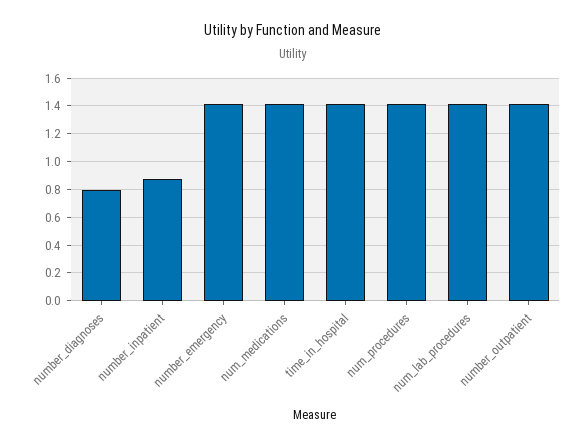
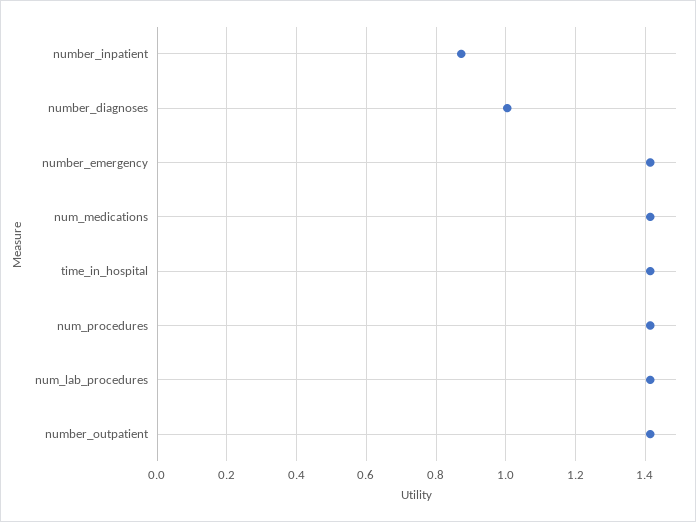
  {
-   "number_diagnoses": 0.8,
+   "number_diagnoses": 1,
    "number_inpatient": 0.88,
    "number_emergency": 1.42,
    "num_medications": 1.42,
    "time_in_hospital": 1.42,
    "num_procedures": 1.42,
    "num_lab_procedures": 1.42,
    "number_outpatient": 1.42
  }

